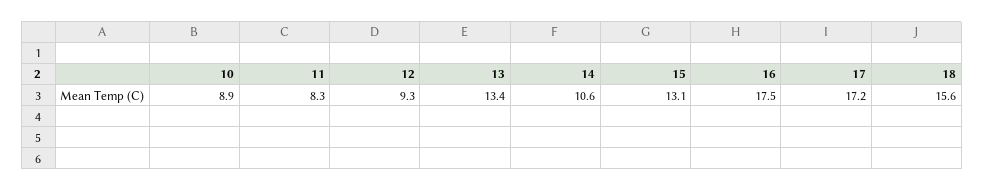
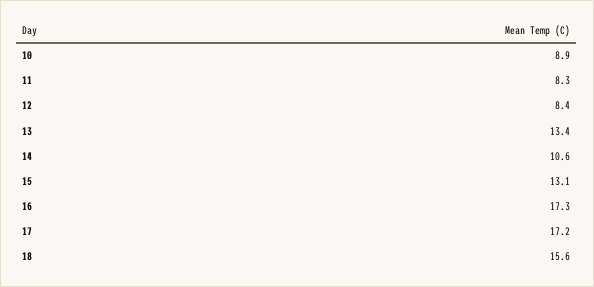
  {
    "10": 8.9,
    "11": 8.3,
-   "12": 9.3,
+   "12": 8.4,
    "13": 13.4,
    "14": 10.6,
    "15": 13.1,
-   "16": 17.5,
+   "16": 17.3,
    "17": 17.2,
    "18": 15.6
  }

